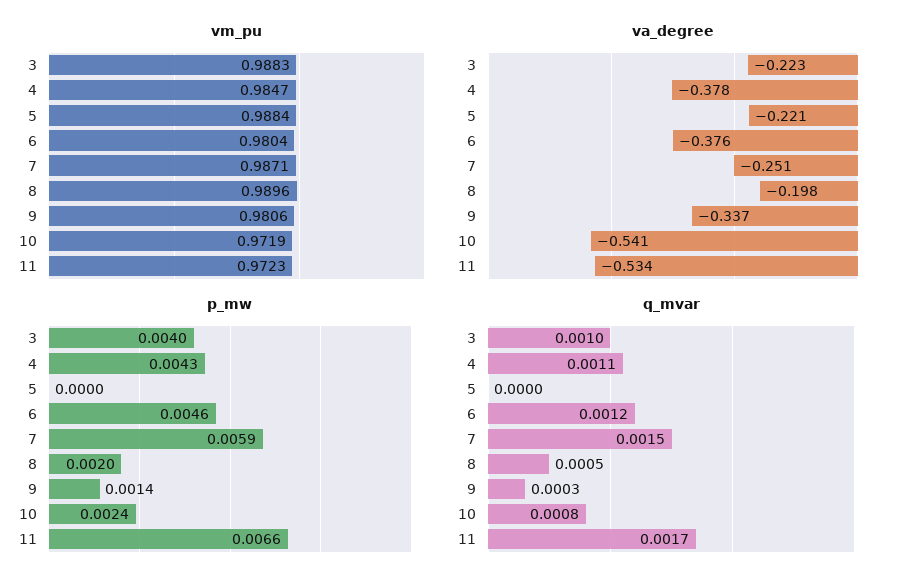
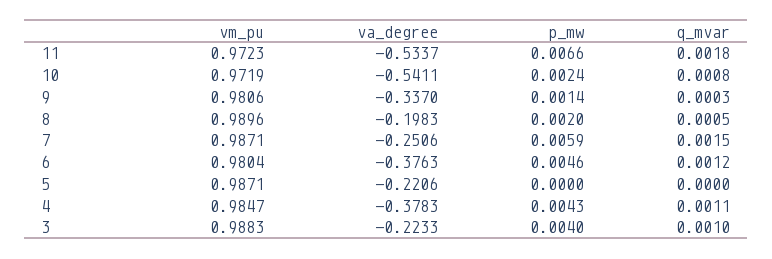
  {
    "vm_pu": {
      "3": 0.9883,
      "4": 0.9847,
-     "5": 0.9884,
+     "5": 0.9871,
      "6": 0.9804,
      "7": 0.9871,
      "8": 0.9896,
      "9": 0.9806,
      "10": 0.9719,
      "11": 0.9723
    },
    "va_degree": {
      "3": -0.2233,
      "4": -0.3783,
      "5": -0.2206,
      "6": -0.3763,
      "7": -0.2506,
      "8": -0.1983,
      "9": -0.337,
      "10": -0.5411,
      "11": -0.5337
    },
    "p_mw": {
      "3": 0.004,
      "4": 0.0043,
      "5": 0,
      "6": 0.0046,
      "7": 0.0059,
      "8": 0.002,
      "9": 0.0014,
      "10": 0.0024,
      "11": 0.0066
    },
    "q_mvar": {
      "3": 0.001,
      "4": 0.0011,
      "5": 0,
      "6": 0.0012,
      "7": 0.0015,
      "8": 0.0005,
      "9": 0.0003,
      "10": 0.0008,
-     "11": 0.0017
+     "11": 0.0018
    }
  }

